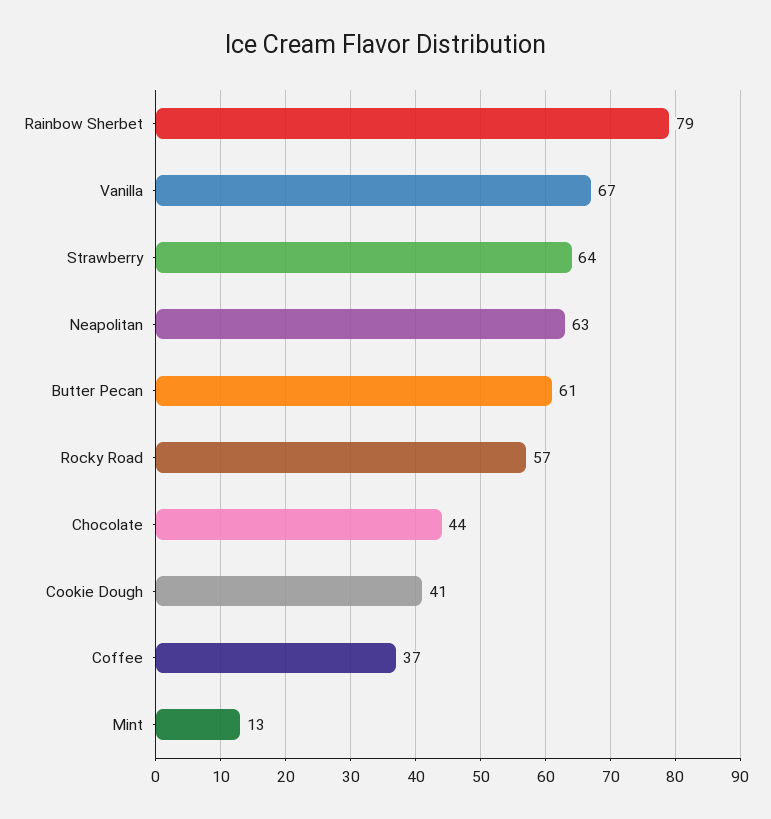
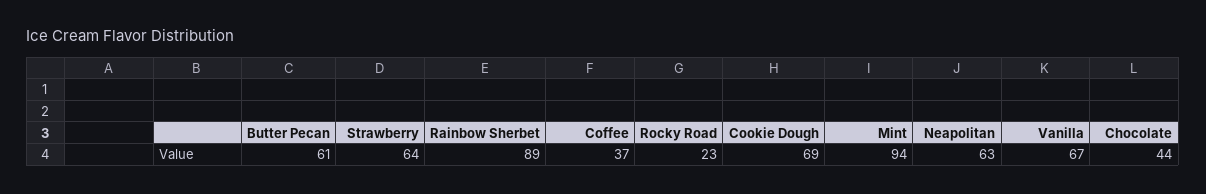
  {
-   "Rainbow Sherbet": 79,
+   "Rainbow Sherbet": 89,
    "Vanilla": 67,
    "Strawberry": 64,
    "Neapolitan": 63,
    "Butter Pecan": 61,
-   "Rocky Road": 57,
+   "Rocky Road": 23,
    "Chocolate": 44,
-   "Cookie Dough": 41,
+   "Cookie Dough": 69,
    "Coffee": 37,
-   "Mint": 13
+   "Mint": 94
  }

